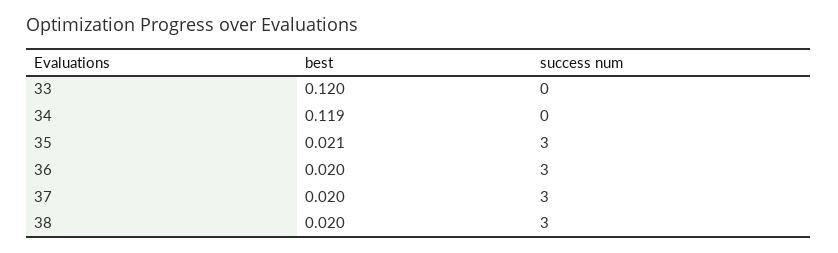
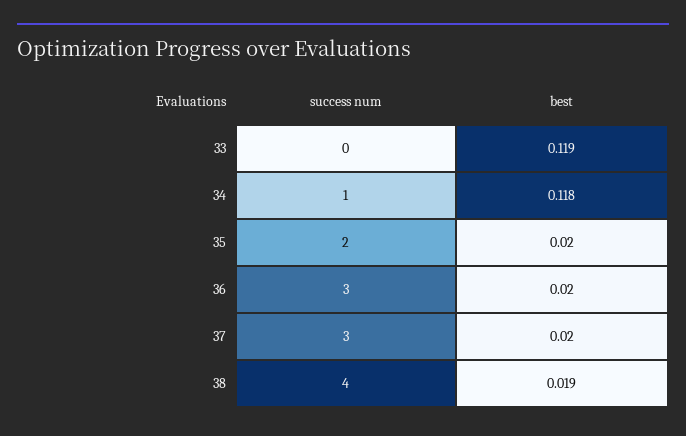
  {
    "best": {
-     "33": 0.12,
+     "33": 0.119,
-     "34": 0.119,
+     "34": 0.118,
-     "35": 0.021,
+     "35": 0.02,
      "36": 0.02,
      "37": 0.02,
-     "38": 0.02
+     "38": 0.019
    },
    "success num": {
      "33": 0,
-     "34": 0,
+     "34": 1,
-     "35": 3,
+     "35": 2,
      "36": 3,
      "37": 3,
-     "38": 3
+     "38": 4
    }
  }

